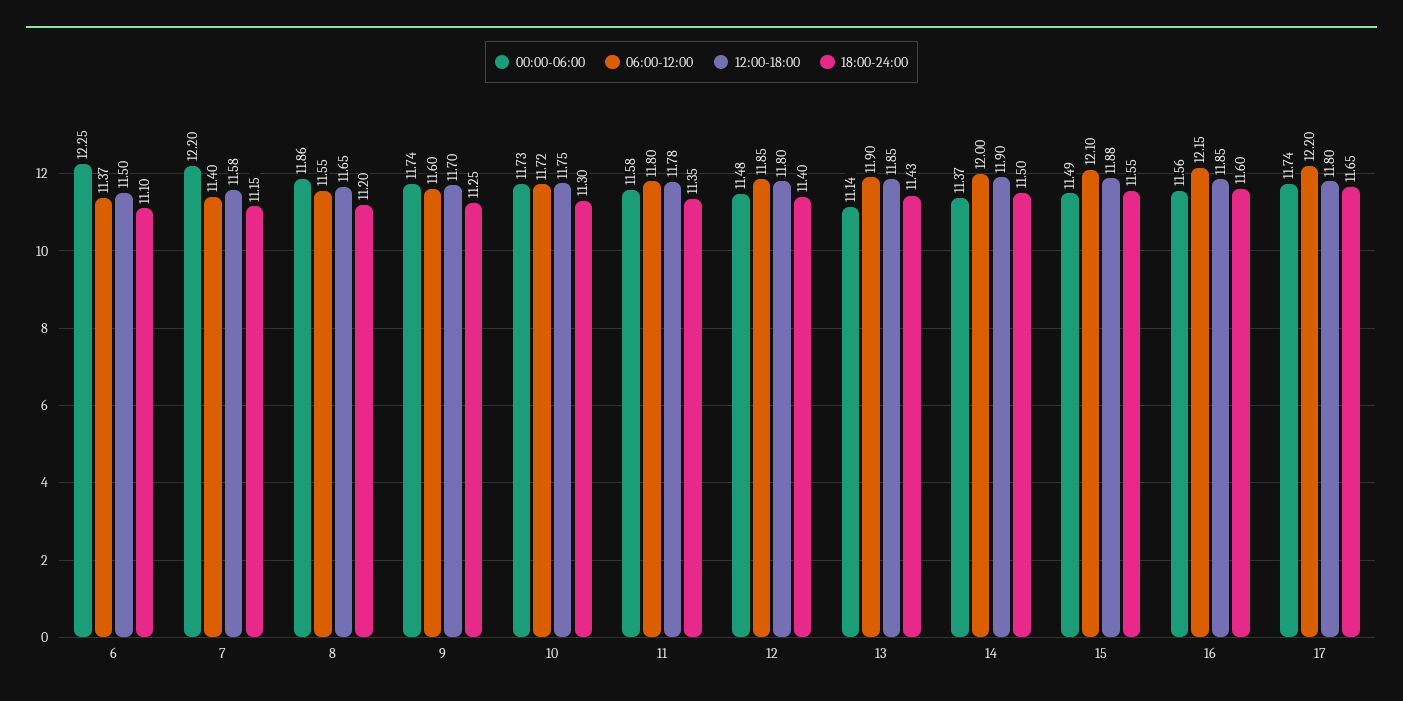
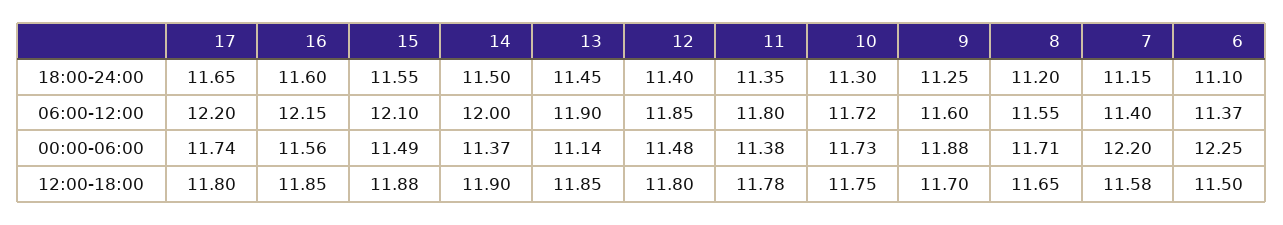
  {
    "00:00-06:00": {
      "6": 12.25,
      "7": 12.2,
-     "8": 11.86,
+     "8": 11.71,
-     "9": 11.74,
+     "9": 11.88,
      "10": 11.73,
-     "11": 11.58,
+     "11": 11.38,
      "12": 11.48,
      "13": 11.14,
      "14": 11.37,
      "15": 11.49,
      "16": 11.56,
      "17": 11.74
    },
    "06:00-12:00": {
      "6": 11.37,
      "7": 11.4,
      "8": 11.55,
      "9": 11.6,
      "10": 11.72,
      "11": 11.8,
      "12": 11.85,
      "13": 11.9,
      "14": 12,
      "15": 12.1,
      "16": 12.15,
      "17": 12.2
    },
    "12:00-18:00": {
      "6": 11.5,
      "7": 11.58,
      "8": 11.65,
      "9": 11.7,
      "10": 11.75,
      "11": 11.78,
      "12": 11.8,
      "13": 11.85,
      "14": 11.9,
      "15": 11.88,
      "16": 11.85,
      "17": 11.8
    },
    "18:00-24:00": {
      "6": 11.1,
      "7": 11.15,
      "8": 11.2,
      "9": 11.25,
      "10": 11.3,
      "11": 11.35,
      "12": 11.4,
-     "13": 11.43,
+     "13": 11.45,
      "14": 11.5,
      "15": 11.55,
      "16": 11.6,
      "17": 11.65
    }
  }

